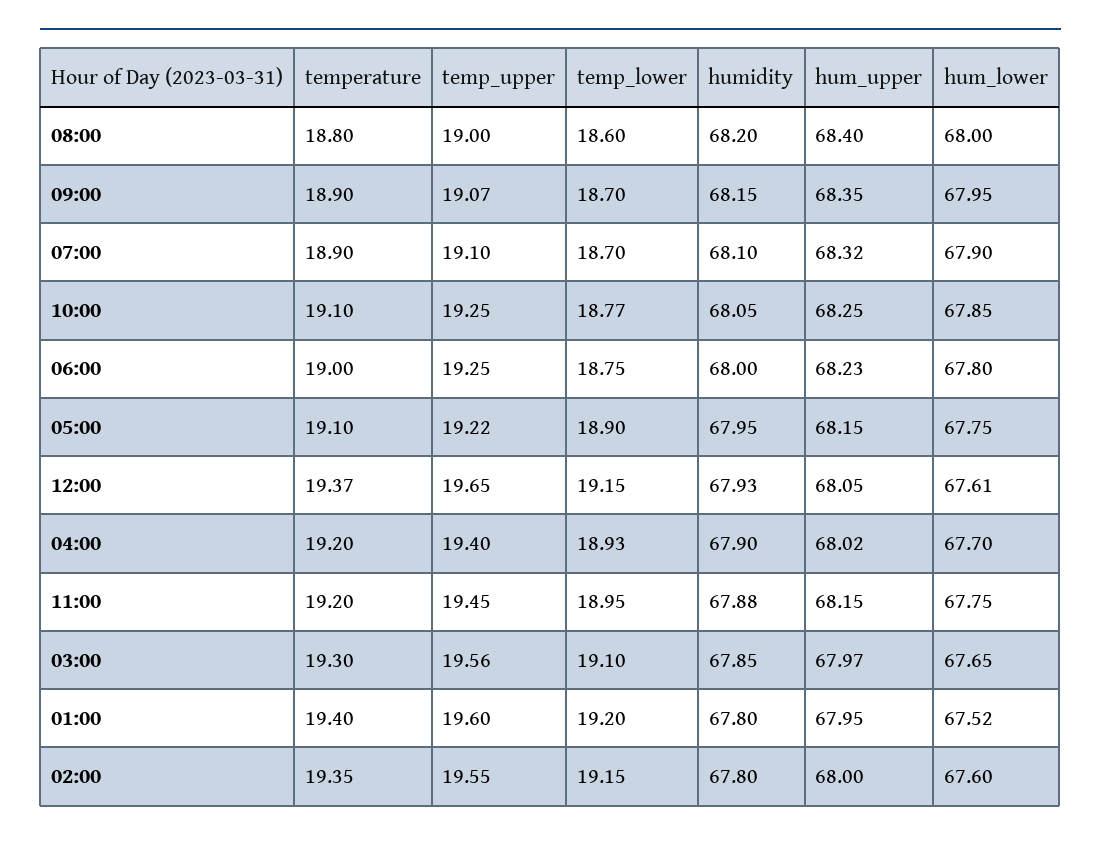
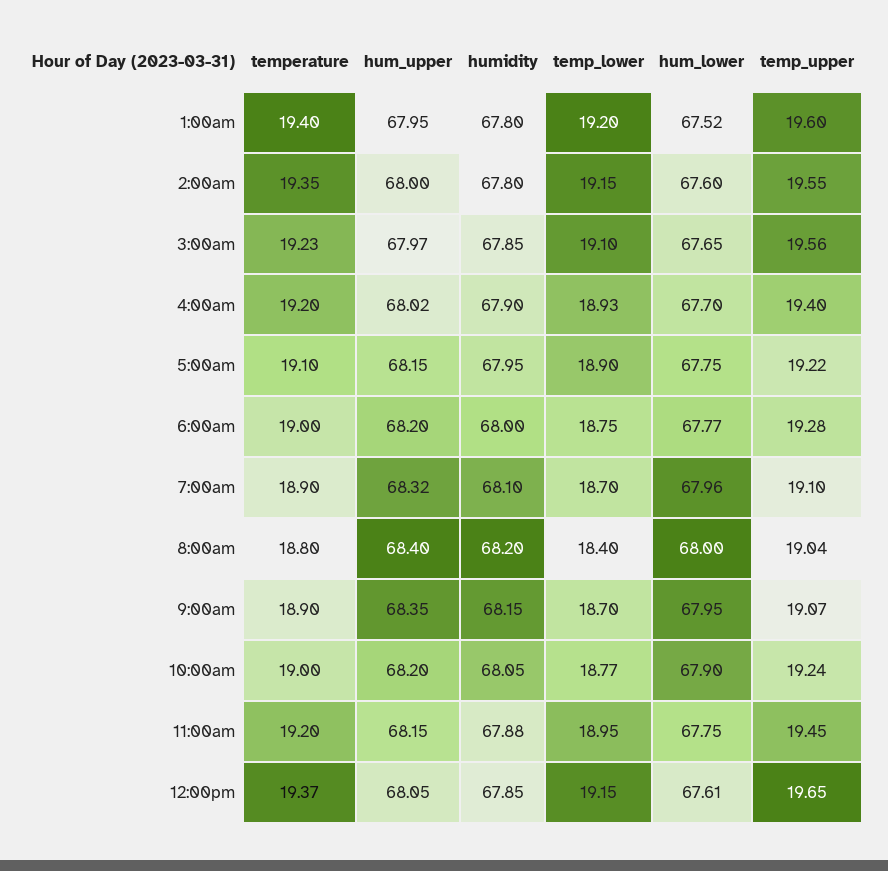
  {
    "temperature": {
      "08:00": 18.8,
      "09:00": 18.9,
      "07:00": 18.9,
-     "10:00": 19.1,
+     "10:00": 19,
      "06:00": 19,
      "05:00": 19.1,
      "12:00": 19.37,
      "04:00": 19.2,
      "11:00": 19.2,
-     "03:00": 19.3,
+     "03:00": 19.23,
      "01:00": 19.4,
      "02:00": 19.35
    },
    "temp_upper": {
-     "08:00": 19,
+     "08:00": 19.04,
      "09:00": 19.07,
      "07:00": 19.1,
-     "10:00": 19.25,
+     "10:00": 19.24,
-     "06:00": 19.25,
+     "06:00": 19.28,
      "05:00": 19.22,
      "12:00": 19.65,
      "04:00": 19.4,
      "11:00": 19.45,
      "03:00": 19.56,
      "01:00": 19.6,
      "02:00": 19.55
    },
    "temp_lower": {
-     "08:00": 18.6,
+     "08:00": 18.4,
      "09:00": 18.7,
      "07:00": 18.7,
      "10:00": 18.77,
      "06:00": 18.75,
      "05:00": 18.9,
      "12:00": 19.15,
      "04:00": 18.93,
      "11:00": 18.95,
      "03:00": 19.1,
      "01:00": 19.2,
      "02:00": 19.15
    },
    "humidity": {
      "08:00": 68.2,
      "09:00": 68.15,
      "07:00": 68.1,
      "10:00": 68.05,
      "06:00": 68,
      "05:00": 67.95,
-     "12:00": 67.93,
+     "12:00": 67.85,
      "04:00": 67.9,
      "11:00": 67.88,
      "03:00": 67.85,
      "01:00": 67.8,
      "02:00": 67.8
    },
    "hum_upper": {
      "08:00": 68.4,
      "09:00": 68.35,
      "07:00": 68.32,
-     "10:00": 68.25,
+     "10:00": 68.2,
-     "06:00": 68.23,
+     "06:00": 68.2,
      "05:00": 68.15,
      "12:00": 68.05,
      "04:00": 68.02,
      "11:00": 68.15,
      "03:00": 67.97,
      "01:00": 67.95,
      "02:00": 68
    },
    "hum_lower": {
      "08:00": 68,
      "09:00": 67.95,
-     "07:00": 67.9,
+     "07:00": 67.96,
-     "10:00": 67.85,
+     "10:00": 67.9,
-     "06:00": 67.8,
+     "06:00": 67.77,
      "05:00": 67.75,
      "12:00": 67.61,
      "04:00": 67.7,
      "11:00": 67.75,
      "03:00": 67.65,
      "01:00": 67.52,
      "02:00": 67.6
    }
  }

